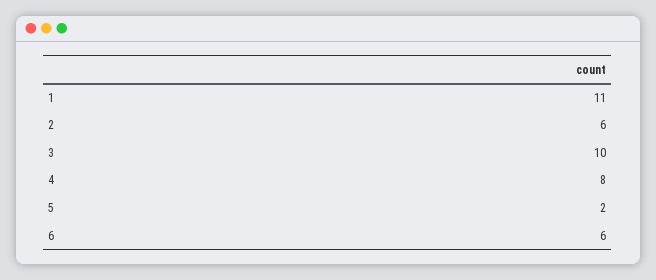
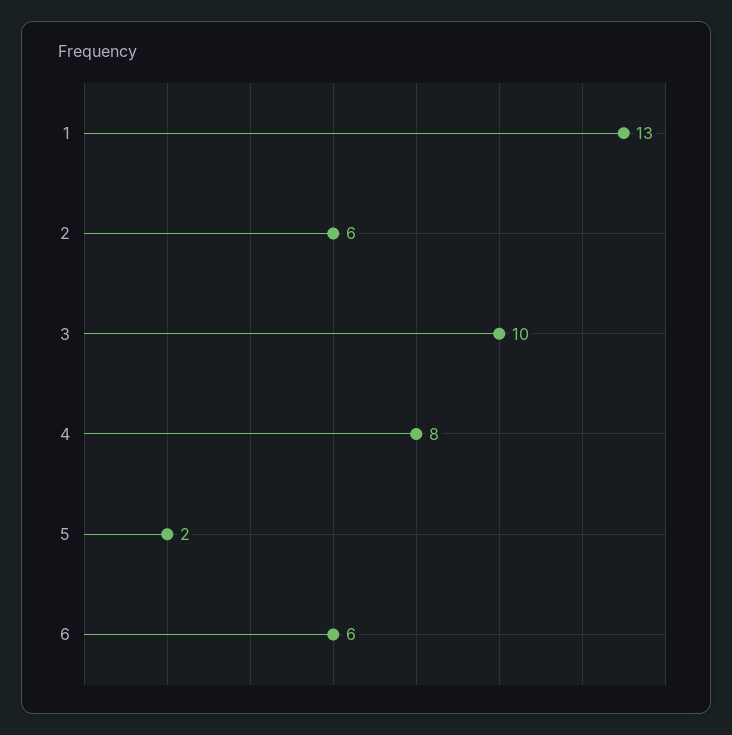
  {
-   "1": 11,
+   "1": 13,
    "2": 6,
    "3": 10,
    "4": 8,
    "5": 2,
    "6": 6
  }

